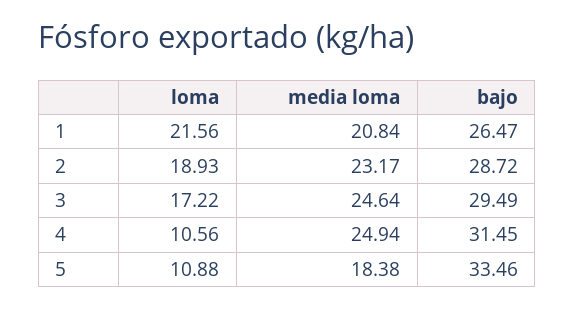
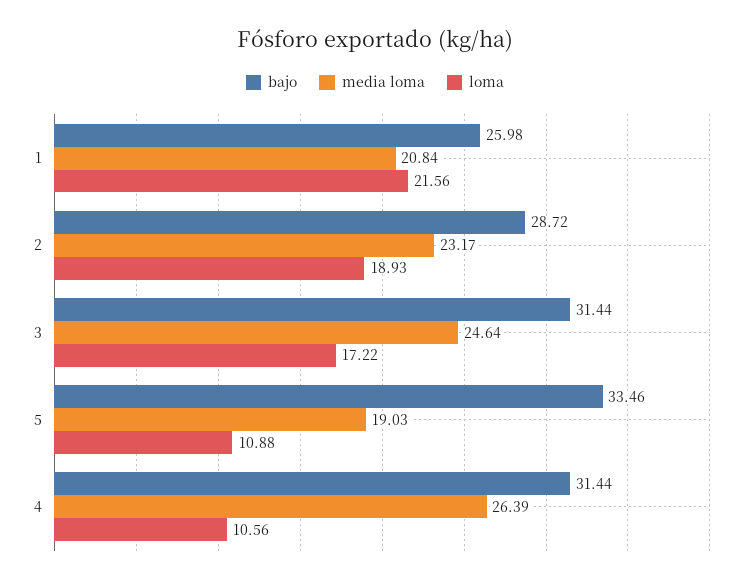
  {
    "loma": {
      "1": 21.56,
      "2": 18.93,
      "3": 17.22,
      "4": 10.56,
      "5": 10.88
    },
    "media loma": {
      "1": 20.84,
      "2": 23.17,
      "3": 24.64,
-     "4": 24.94,
+     "4": 26.39,
-     "5": 18.38
+     "5": 19.03
    },
    "bajo": {
-     "1": 26.47,
+     "1": 25.98,
      "2": 28.72,
-     "3": 29.49,
+     "3": 31.44,
-     "4": 31.45,
+     "4": 31.44,
      "5": 33.46
    }
  }

